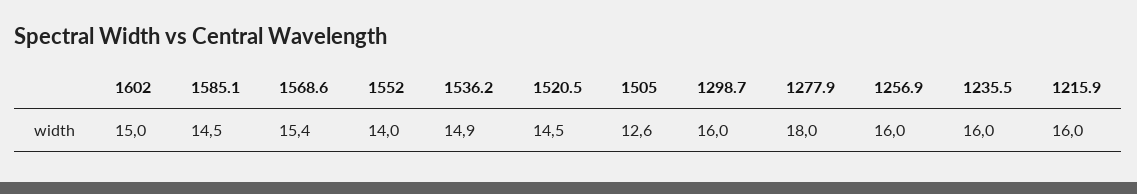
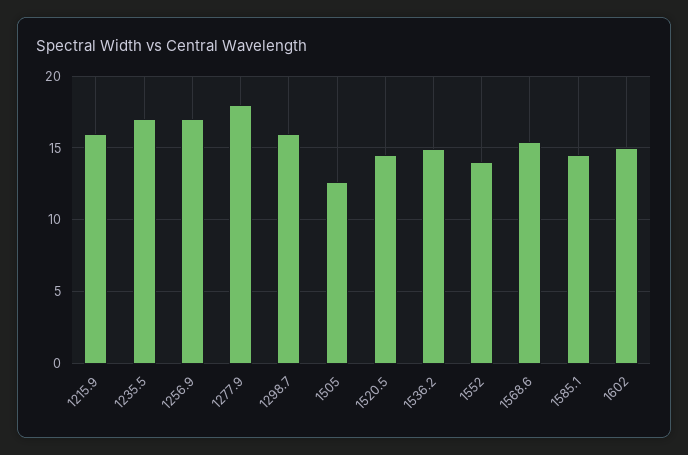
  {
    "1602": 15,
    "1585.1": 14.5,
    "1568.6": 15.4,
    "1552": 14,
    "1536.2": 14.9,
    "1520.5": 14.5,
    "1505": 12.6,
    "1298.7": 16,
    "1277.9": 18,
-   "1256.9": 16,
+   "1256.9": 17,
-   "1235.5": 16,
+   "1235.5": 17,
    "1215.9": 16
  }

